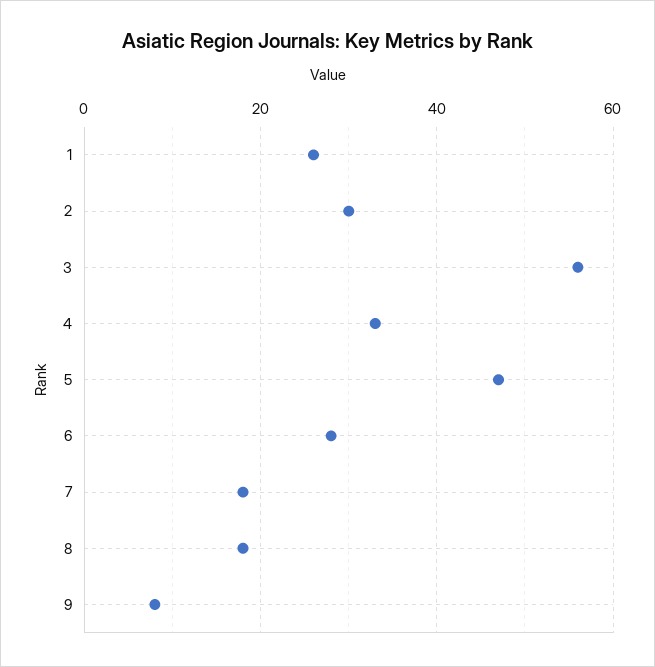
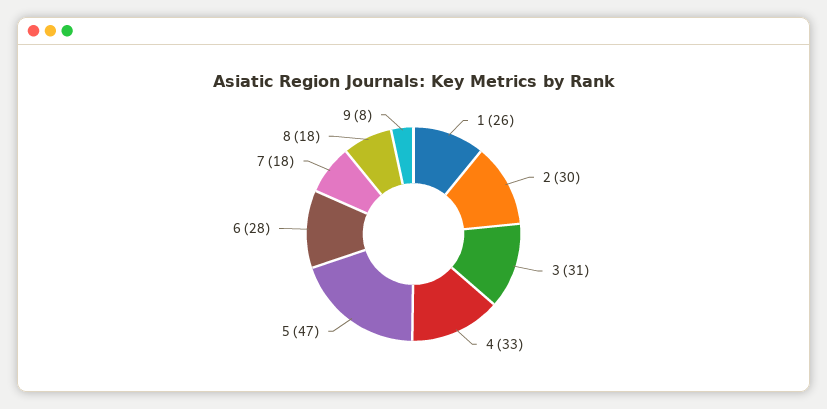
  {
    "1": 26,
    "2": 30,
-   "3": 55,
+   "3": 31,
    "4": 33,
    "5": 47,
    "6": 28,
    "7": 18,
    "8": 18,
    "9": 8
  }

